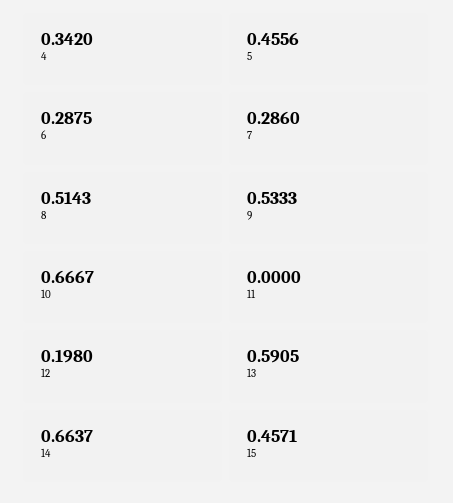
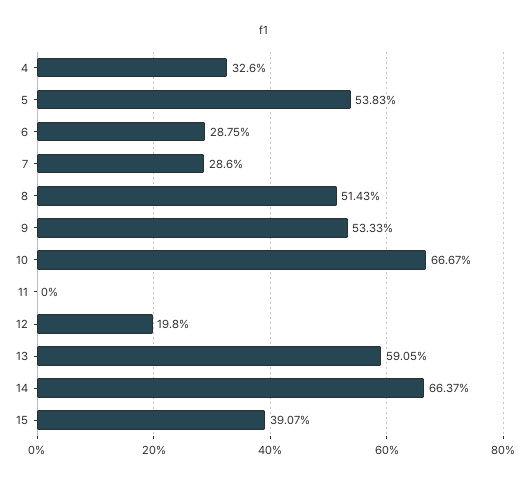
  {
-   "4": 0.342,
+   "4": 0.326,
-   "5": 0.4556,
+   "5": 0.5383,
    "6": 0.2875,
    "7": 0.286,
    "8": 0.5143,
    "9": 0.5333,
    "10": 0.6667,
    "11": 0,
    "12": 0.198,
    "13": 0.5905,
    "14": 0.6637,
-   "15": 0.4571
+   "15": 0.3907
  }

